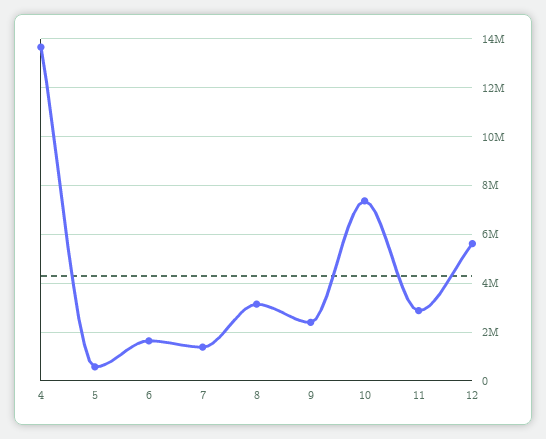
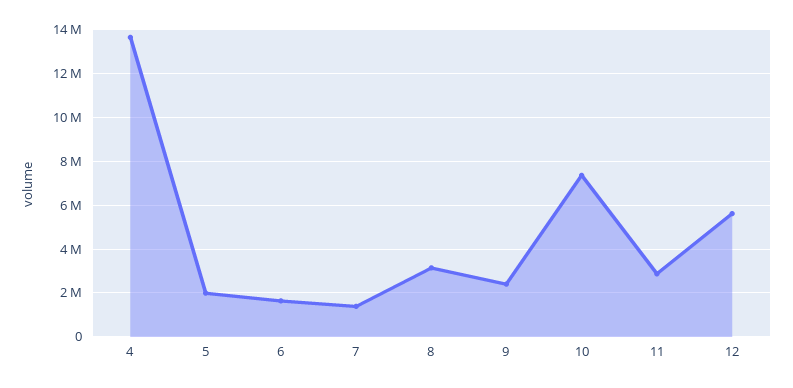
  {
    "4": 13750000,
-   "5": 500000,
+   "5": 2000000,
    "6": 1750000,
    "7": 1500000,
    "8": 3250000,
    "9": 2500000,
    "10": 7250000,
    "11": 2750000,
    "12": 5500000
  }

